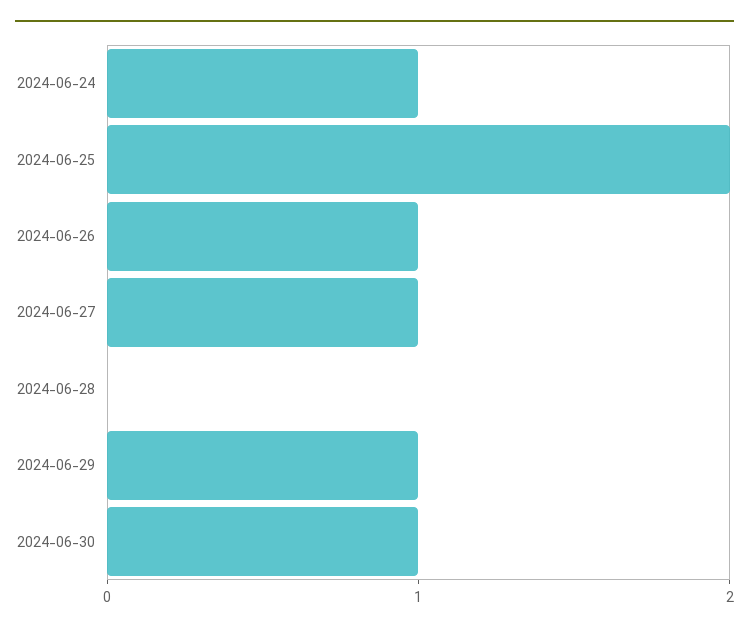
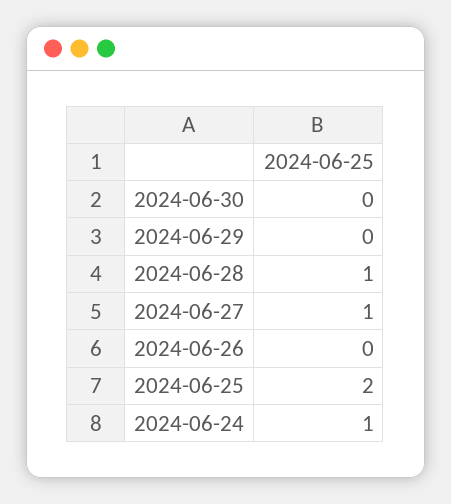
  {
    "2024-06-24": 1,
    "2024-06-25": 2,
-   "2024-06-26": 1,
+   "2024-06-26": 0,
    "2024-06-27": 1,
-   "2024-06-28": 0,
+   "2024-06-28": 1,
-   "2024-06-29": 1,
+   "2024-06-29": 0,
-   "2024-06-30": 1
+   "2024-06-30": 0
  }

